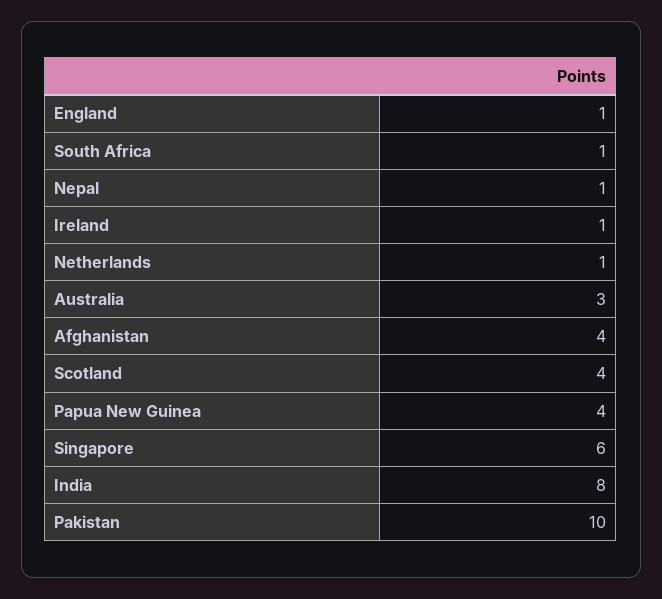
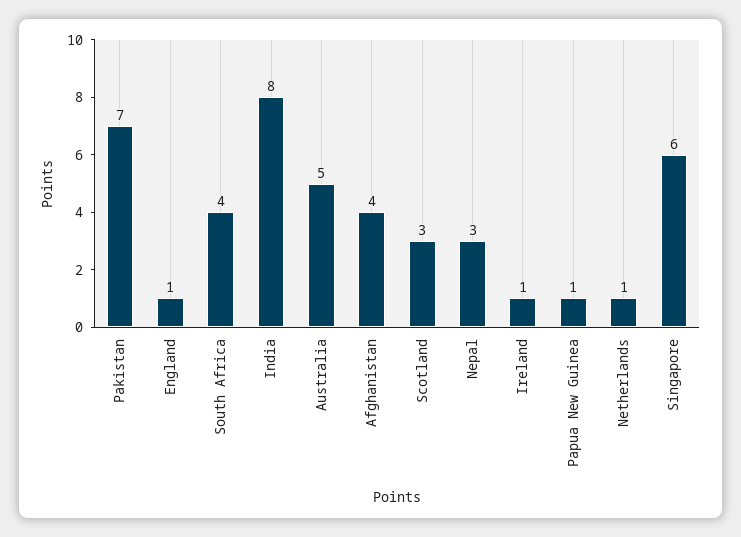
  {
    "England": 1,
-   "South Africa": 1,
+   "South Africa": 4,
-   "Nepal": 1,
+   "Nepal": 3,
    "Ireland": 1,
    "Netherlands": 1,
-   "Australia": 3,
+   "Australia": 5,
    "Afghanistan": 4,
-   "Scotland": 4,
+   "Scotland": 3,
-   "Papua New Guinea": 4,
+   "Papua New Guinea": 1,
    "Singapore": 6,
    "India": 8,
-   "Pakistan": 10
+   "Pakistan": 7
  }

